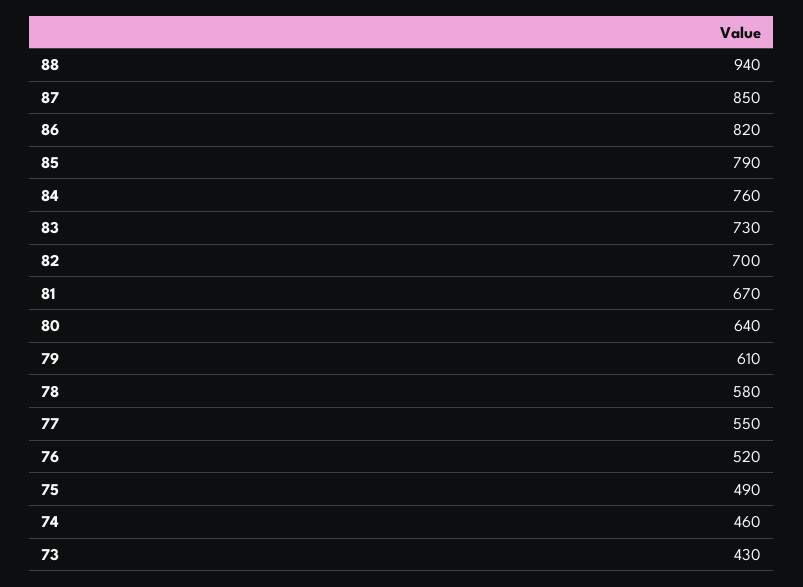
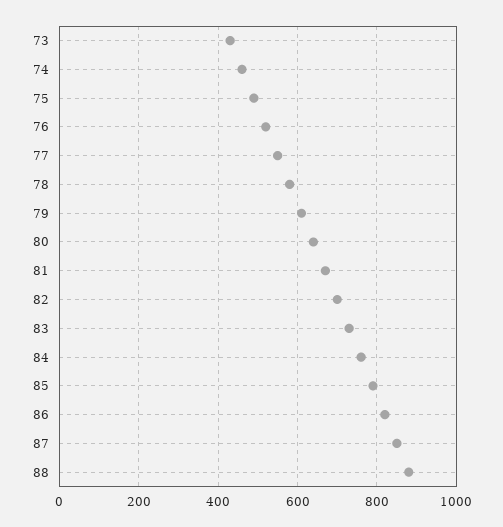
  {
-   "88": 940,
+   "88": 880,
    "87": 850,
    "86": 820,
    "85": 790,
    "84": 760,
    "83": 730,
    "82": 700,
    "81": 670,
    "80": 640,
    "79": 610,
    "78": 580,
    "77": 550,
    "76": 520,
    "75": 490,
    "74": 460,
    "73": 430
  }

